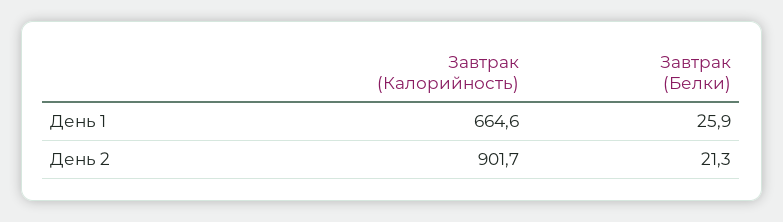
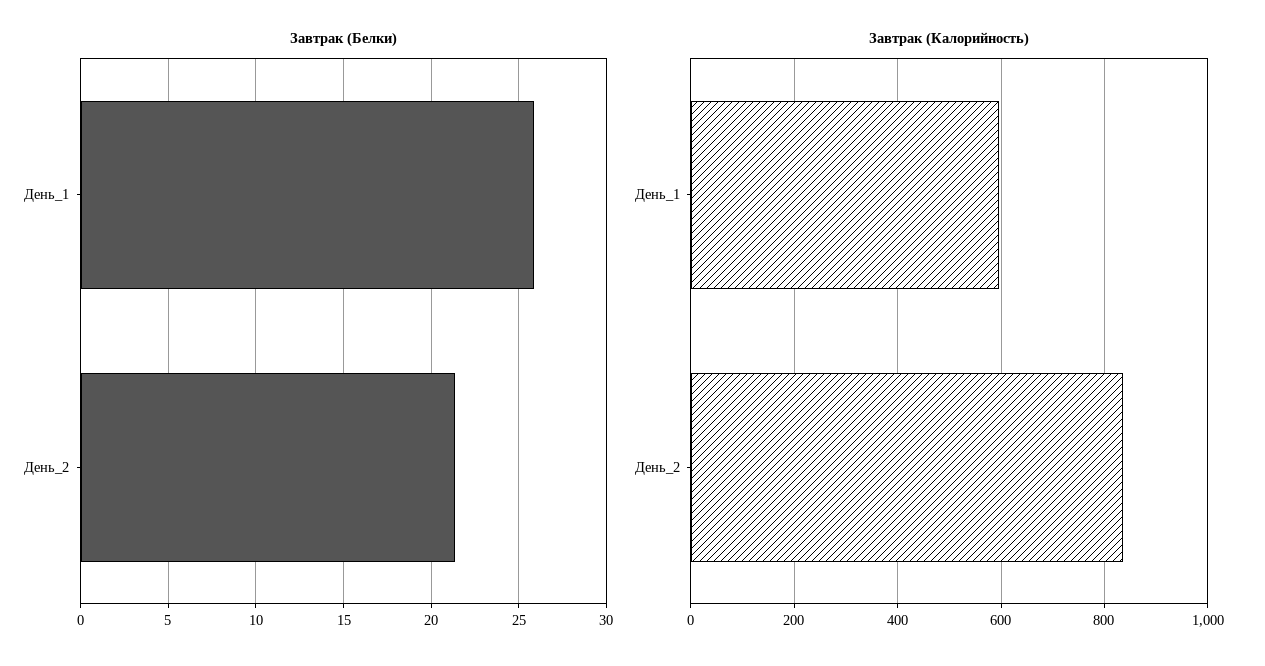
  {
    "Завтрак (Калорийность)": {
-     "День 1": 664.6,
+     "День 1": 600,
-     "День 2": 901.7
+     "День 2": 840
    },
    "Завтрак (Белки)": {
      "День 1": 25.9,
      "День 2": 21.3
    }
  }

